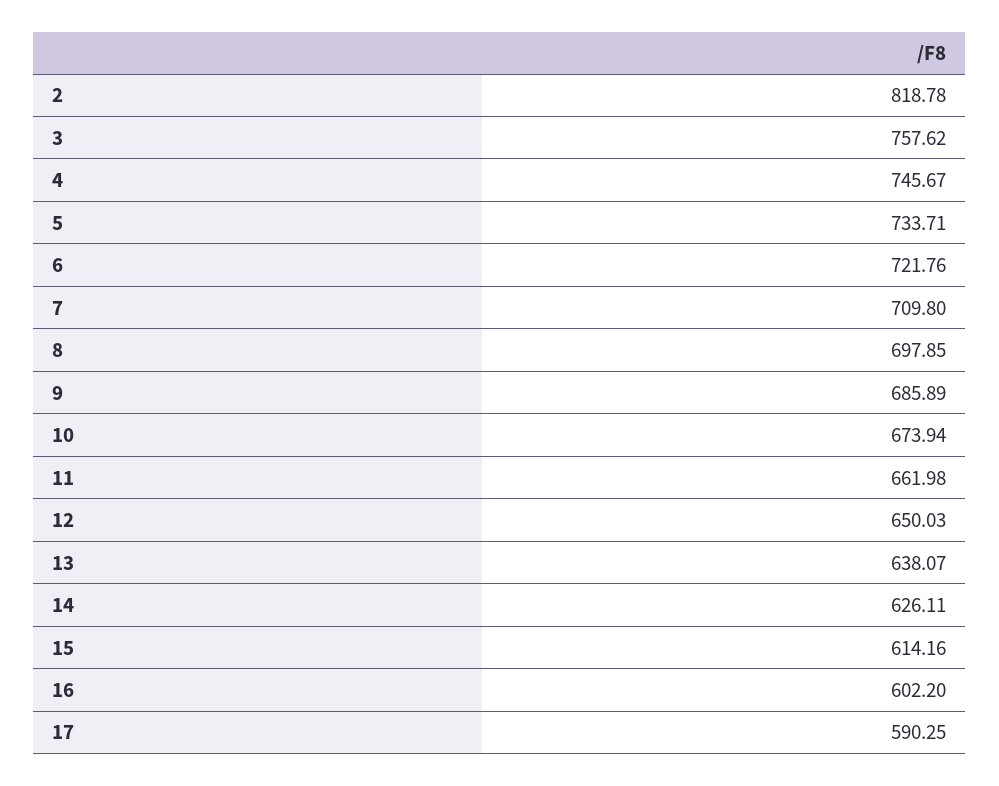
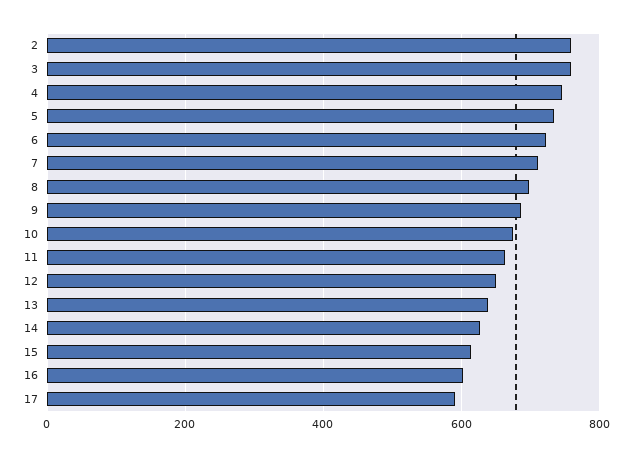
  {
-   "2": 818.78,
+   "2": 760,
    "3": 757.62,
    "4": 745.67,
    "5": 733.71,
    "6": 721.76,
    "7": 709.8,
    "8": 697.85,
    "9": 685.89,
    "10": 673.94,
    "11": 661.98,
    "12": 650.03,
    "13": 638.07,
    "14": 626.11,
    "15": 614.16,
    "16": 602.2,
    "17": 590.25
  }

